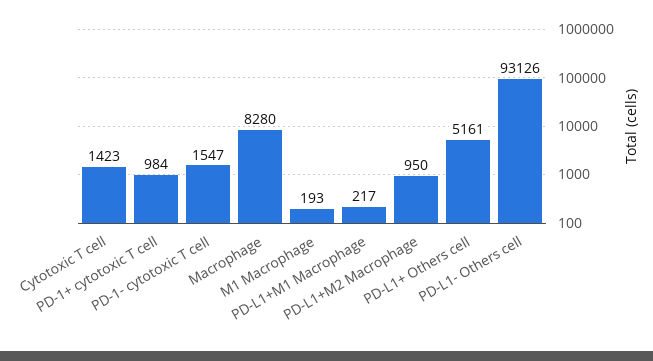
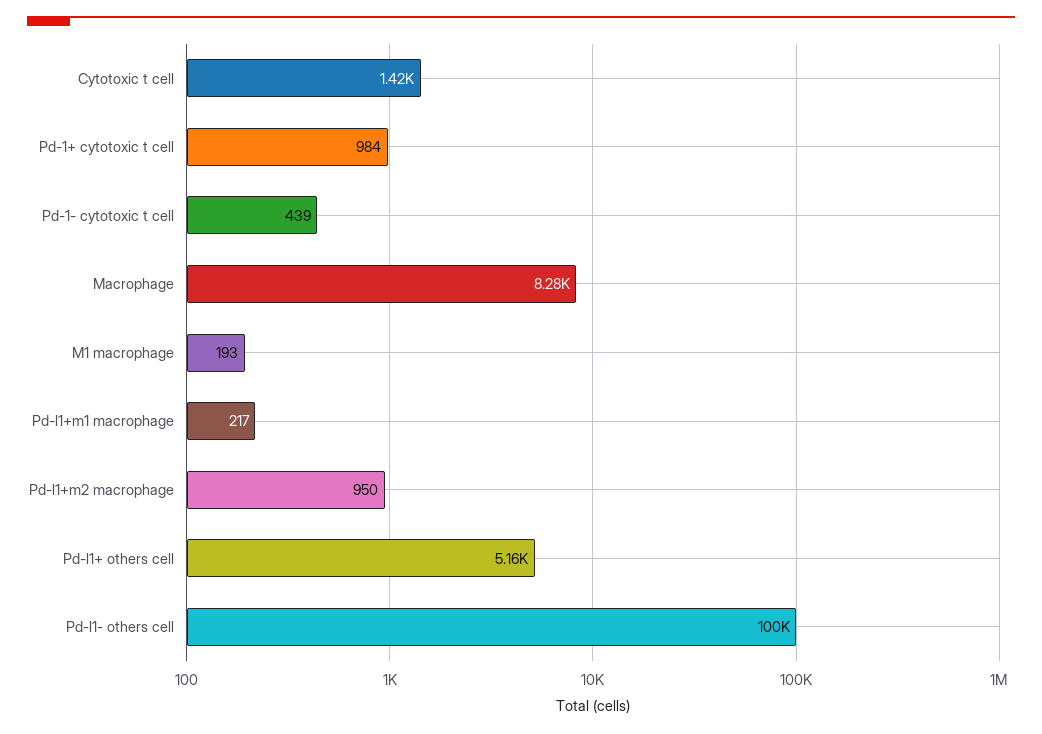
  {
    "Cytotoxic T cell": 1423,
    "PD-1+ cytotoxic T cell": 984,
-   "PD-1- cytotoxic T cell": 1547,
+   "PD-1- cytotoxic T cell": 439,
    "Macrophage": 8280,
    "M1 Macrophage": 193,
    "PD-L1+M1 Macrophage": 217,
    "PD-L1+M2 Macrophage": 950,
    "PD-L1+ Others cell": 5161,
-   "PD-L1- Others cell": 93126
+   "PD-L1- Others cell": 100000
  }

